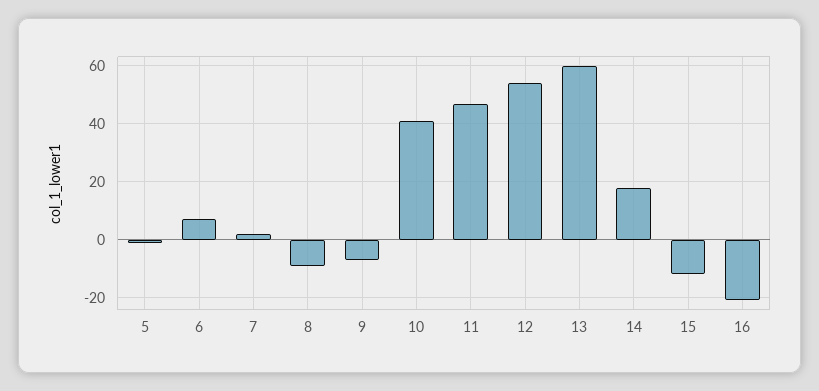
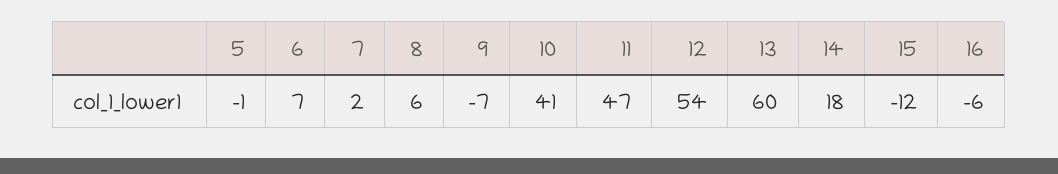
  {
    "5": -1,
    "6": 7,
    "7": 2,
-   "8": -10,
+   "8": 6,
    "9": -7,
    "10": 41,
    "11": 47,
    "12": 54,
    "13": 60,
    "14": 18,
    "15": -12,
-   "16": -20
+   "16": -6
  }

